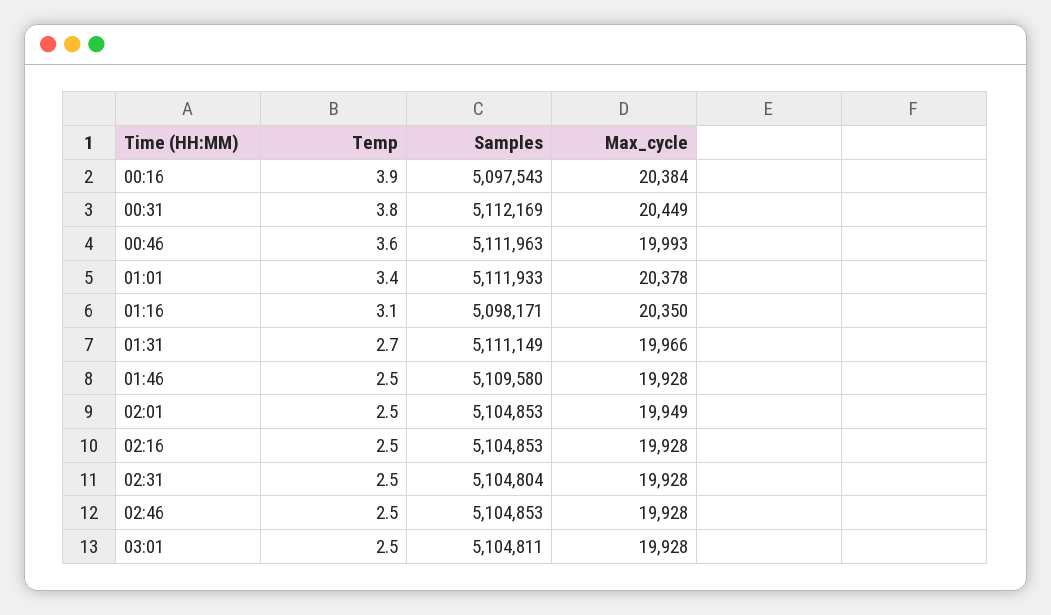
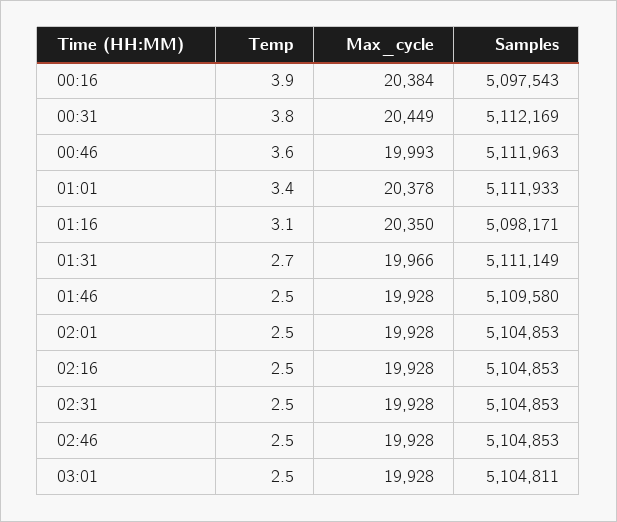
  {
    "Temp": {
      "00:16": 3.9,
      "00:31": 3.8,
      "00:46": 3.6,
      "01:01": 3.4,
      "01:16": 3.1,
      "01:31": 2.7,
      "01:46": 2.5,
      "02:01": 2.5,
      "02:16": 2.5,
      "02:31": 2.5,
      "02:46": 2.5,
      "03:01": 2.5
    },
    "Samples": {
      "00:16": 5097543,
      "00:31": 5112169,
      "00:46": 5111963,
      "01:01": 5111933,
      "01:16": 5098171,
      "01:31": 5111149,
      "01:46": 5109580,
      "02:01": 5104853,
      "02:16": 5104853,
-     "02:31": 5104804,
+     "02:31": 5104853,
      "02:46": 5104853,
      "03:01": 5104811
    },
    "Max_cycle": {
      "00:16": 20384,
      "00:31": 20449,
      "00:46": 19993,
      "01:01": 20378,
      "01:16": 20350,
      "01:31": 19966,
      "01:46": 19928,
-     "02:01": 19949,
+     "02:01": 19928,
      "02:16": 19928,
      "02:31": 19928,
      "02:46": 19928,
      "03:01": 19928
    }
  }

